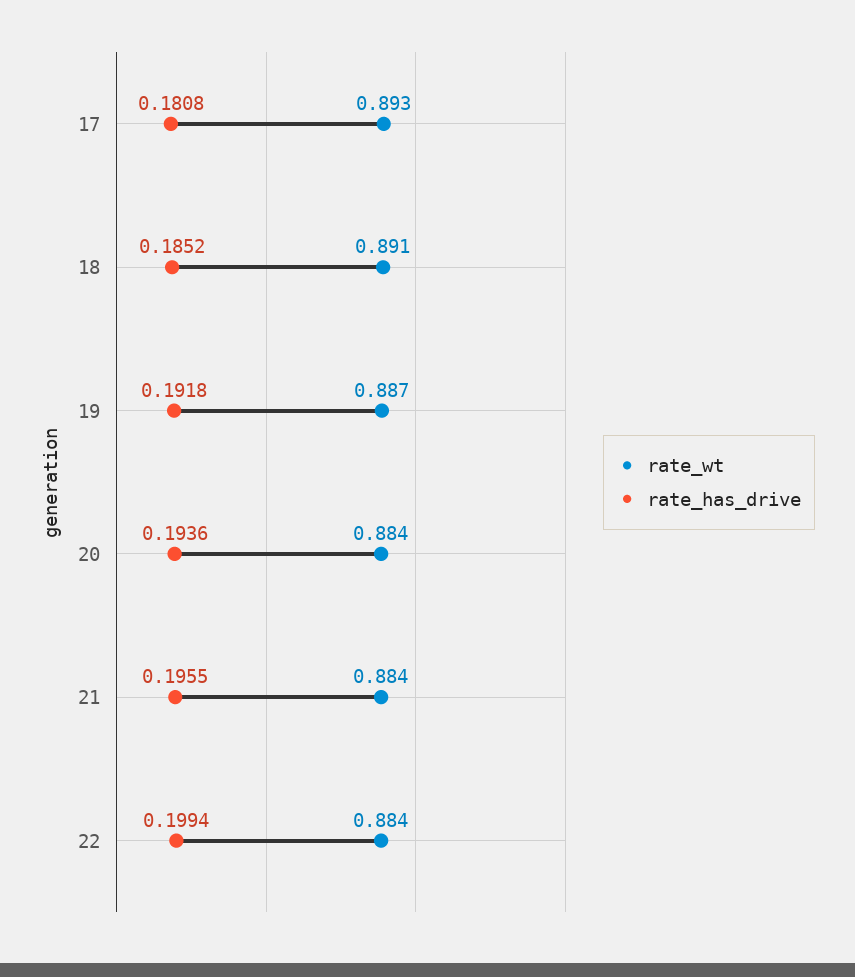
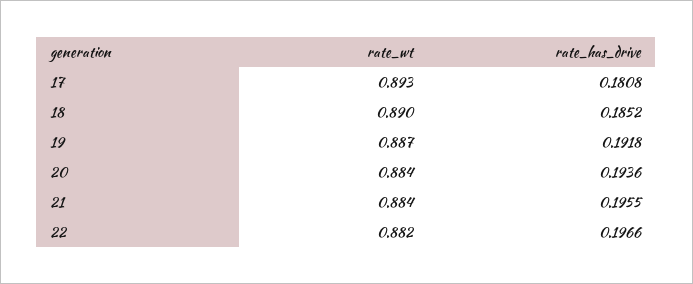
  {
    "rate_wt": {
      "17": 0.893,
-     "18": 0.891,
+     "18": 0.89,
      "19": 0.887,
      "20": 0.884,
      "21": 0.884,
-     "22": 0.884
+     "22": 0.882
    },
    "rate_has_drive": {
      "17": 0.1808,
      "18": 0.1852,
      "19": 0.1918,
      "20": 0.1936,
      "21": 0.1955,
-     "22": 0.1994
+     "22": 0.1966
    }
  }

